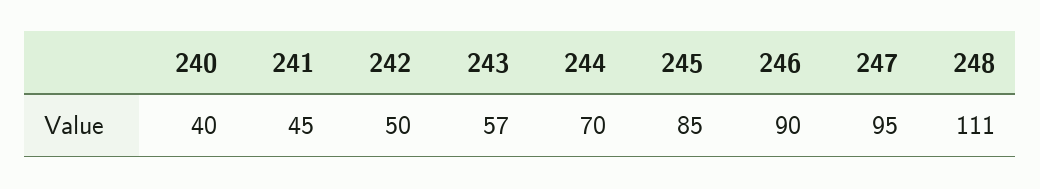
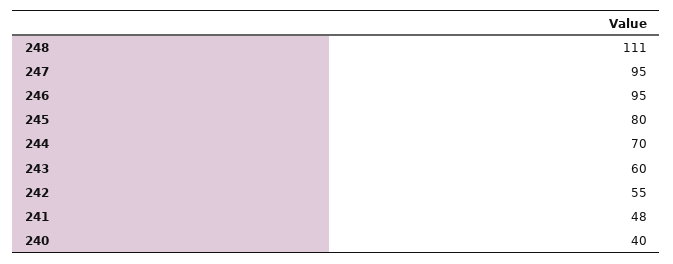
  {
    "240": 40,
-   "241": 45,
+   "241": 48,
-   "242": 50,
+   "242": 55,
-   "243": 57,
+   "243": 60,
    "244": 70,
-   "245": 85,
+   "245": 80,
-   "246": 90,
+   "246": 95,
    "247": 95,
    "248": 111
  }

